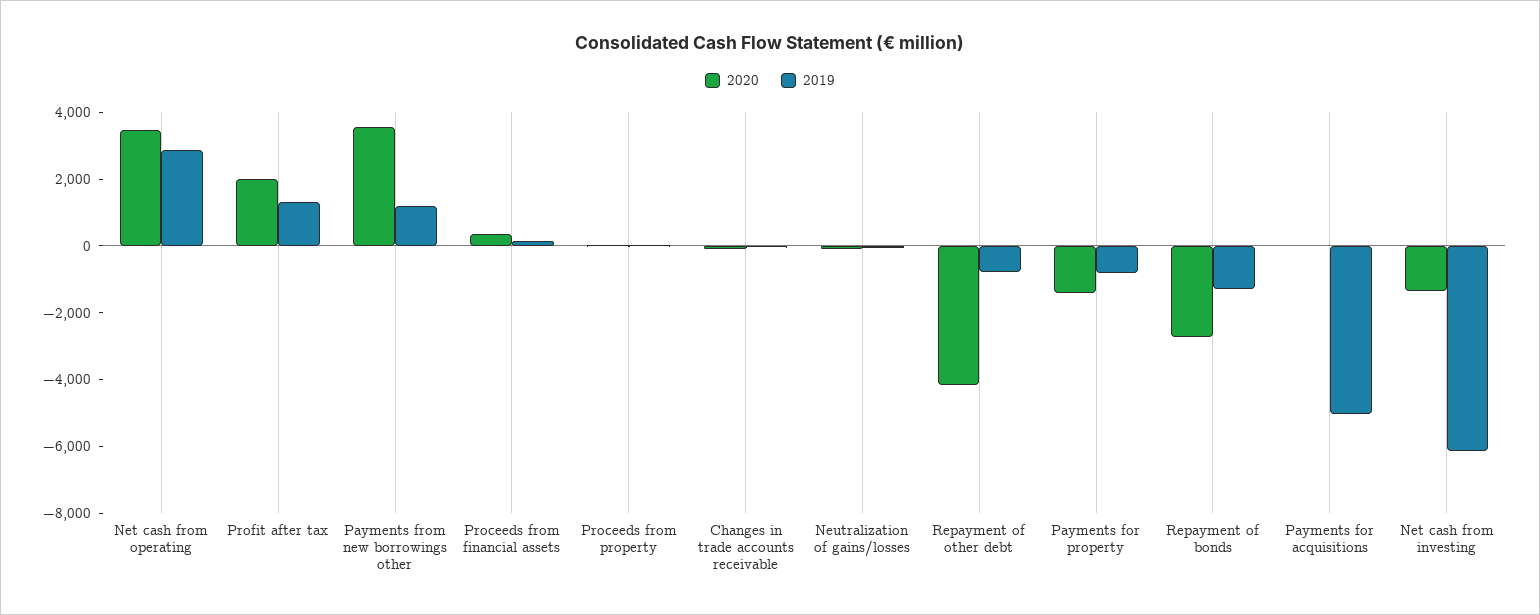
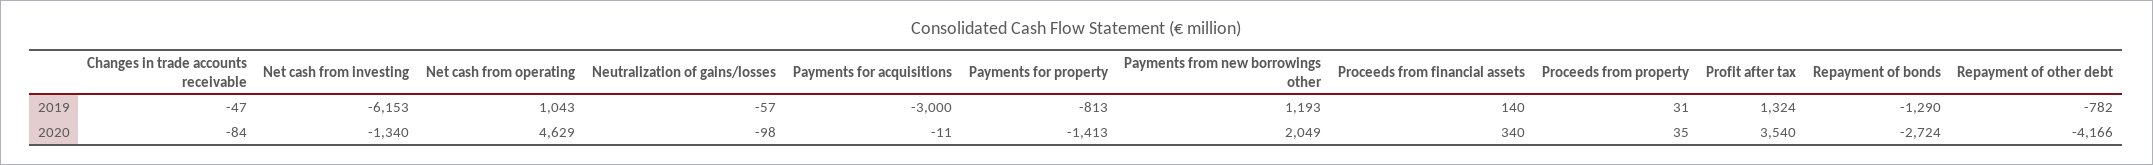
  {
    "2020": {
-     "Net cash from operating": 3500,
+     "Net cash from operating": 4629,
-     "Profit after tax": 2000,
+     "Profit after tax": 3540,
-     "Payments from new borrowings other": 3500,
+     "Payments from new borrowings other": 2049,
      "Proceeds from financial assets": 340,
      "Proceeds from property": 35,
      "Changes in trade accounts receivable": -84,
      "Neutralization of gains/losses": -98,
      "Repayment of other debt": -4166,
      "Payments for property": -1413,
      "Repayment of bonds": -2724,
      "Payments for acquisitions": -11,
      "Net cash from investing": -1340
    },
    "2019": {
-     "Net cash from operating": 3000,
+     "Net cash from operating": 1043,
      "Profit after tax": 1324,
      "Payments from new borrowings other": 1193,
      "Proceeds from financial assets": 140,
      "Proceeds from property": 31,
      "Changes in trade accounts receivable": -47,
      "Neutralization of gains/losses": -57,
      "Repayment of other debt": -782,
      "Payments for property": -813,
      "Repayment of bonds": -1290,
-     "Payments for acquisitions": -5000,
+     "Payments for acquisitions": -3000,
      "Net cash from investing": -6153
    }
  }

